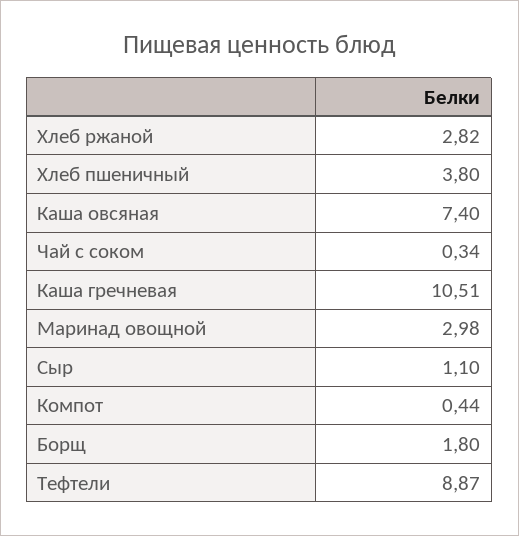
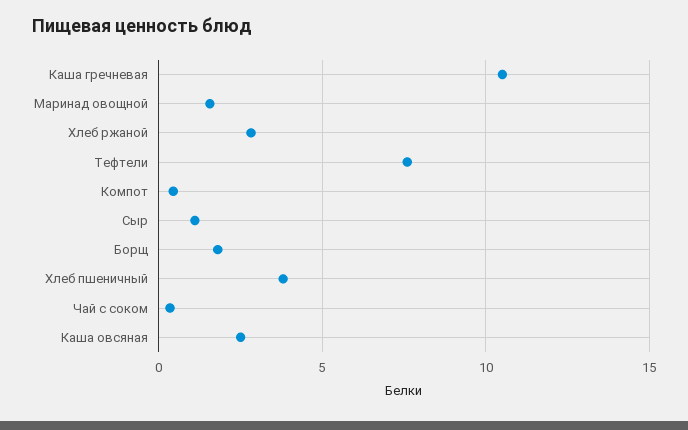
  {
    "Хлеб ржаной": 2.82,
    "Хлеб пшеничный": 3.8,
-   "Каша овсяная": 7.4,
+   "Каша овсяная": 2.5,
    "Чай с соком": 0.34,
    "Каша гречневая": 10.51,
-   "Маринад овощной": 2.98,
+   "Маринад овощной": 1.5,
    "Сыр": 1.1,
    "Компот": 0.44,
    "Борщ": 1.8,
-   "Тефтели": 8.87
+   "Тефтели": 7.5
  }

